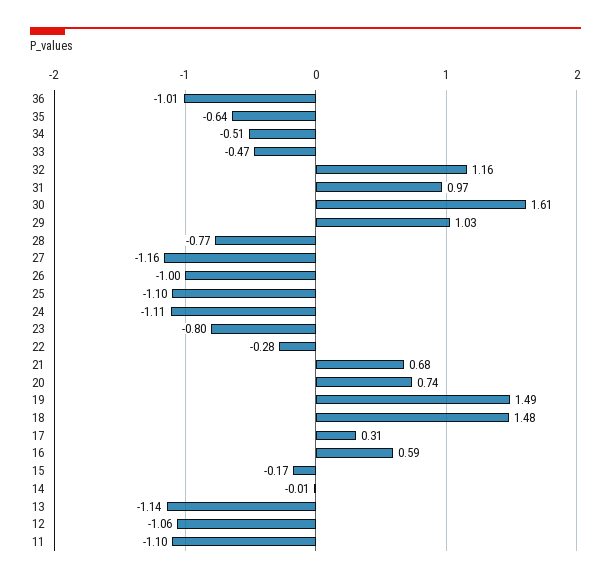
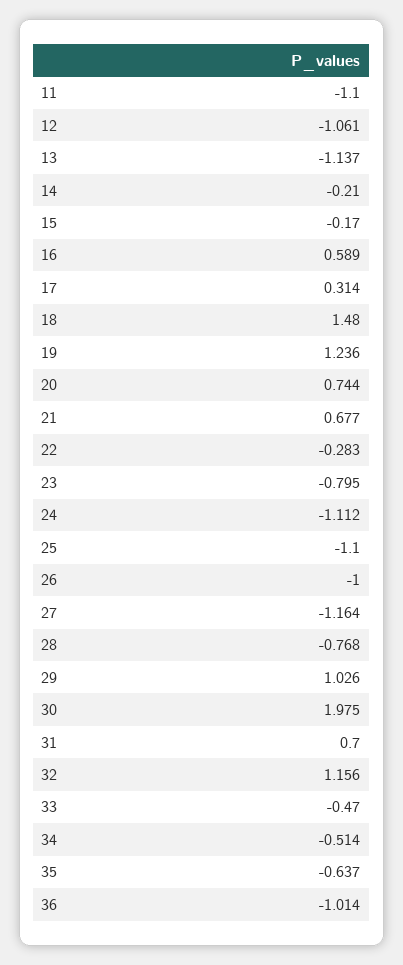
  {
    "36": -1.014,
    "35": -0.637,
    "34": -0.514,
    "33": -0.47,
    "32": 1.156,
-   "31": 0.97,
+   "31": 0.7,
-   "30": 1.61,
+   "30": 1.975,
    "29": 1.026,
    "28": -0.768,
    "27": -1.164,
    "26": -1,
    "25": -1.1,
    "24": -1.112,
    "23": -0.795,
    "22": -0.283,
    "21": 0.677,
    "20": 0.744,
-   "19": 1.49,
+   "19": 1.236,
    "18": 1.48,
    "17": 0.314,
    "16": 0.589,
    "15": -0.17,
-   "14": -0.01,
+   "14": -0.21,
    "13": -1.137,
    "12": -1.061,
    "11": -1.1
  }

